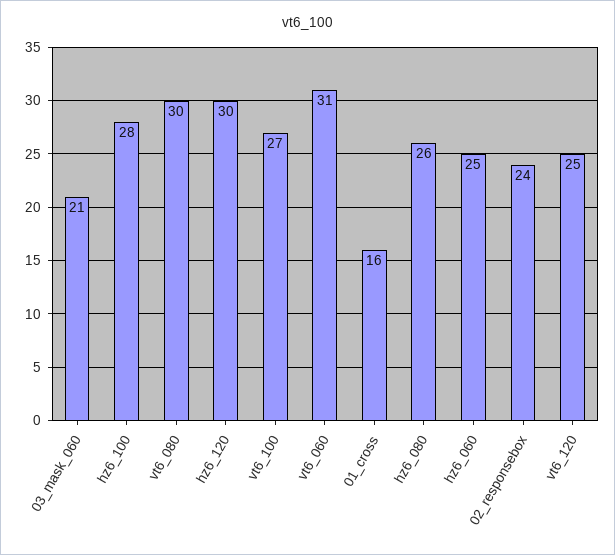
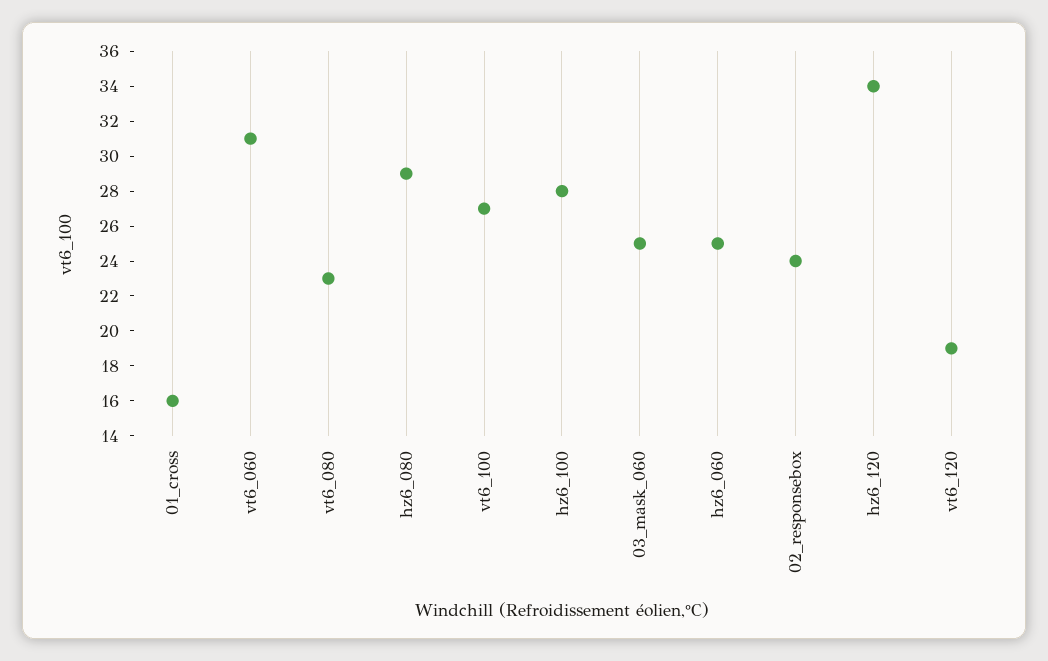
  {
-   "03_mask_060": 21,
+   "03_mask_060": 25,
    "hz6_100": 28,
-   "vt6_080": 30,
+   "vt6_080": 23,
-   "hz6_120": 30,
+   "hz6_120": 34,
    "vt6_100": 27,
    "vt6_060": 31,
    "01_cross": 16,
-   "hz6_080": 26,
+   "hz6_080": 29,
    "hz6_060": 25,
    "02_responsebox": 24,
-   "vt6_120": 25
+   "vt6_120": 19
  }

